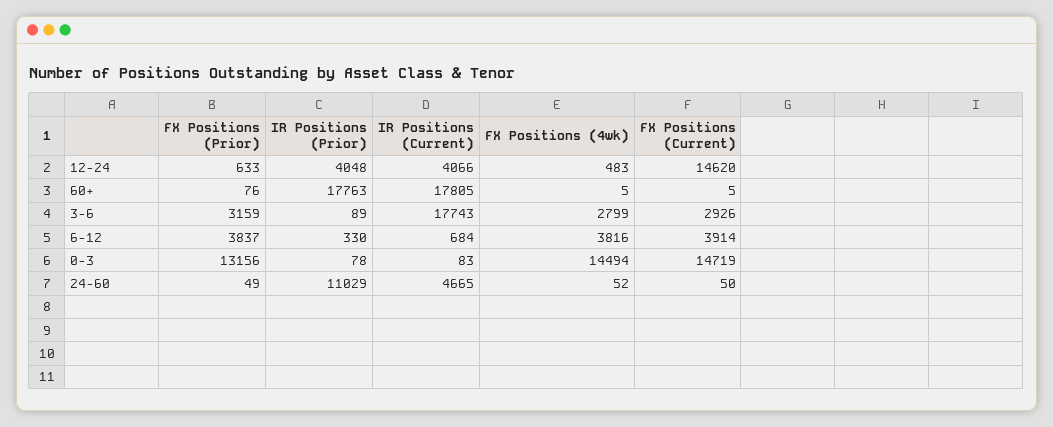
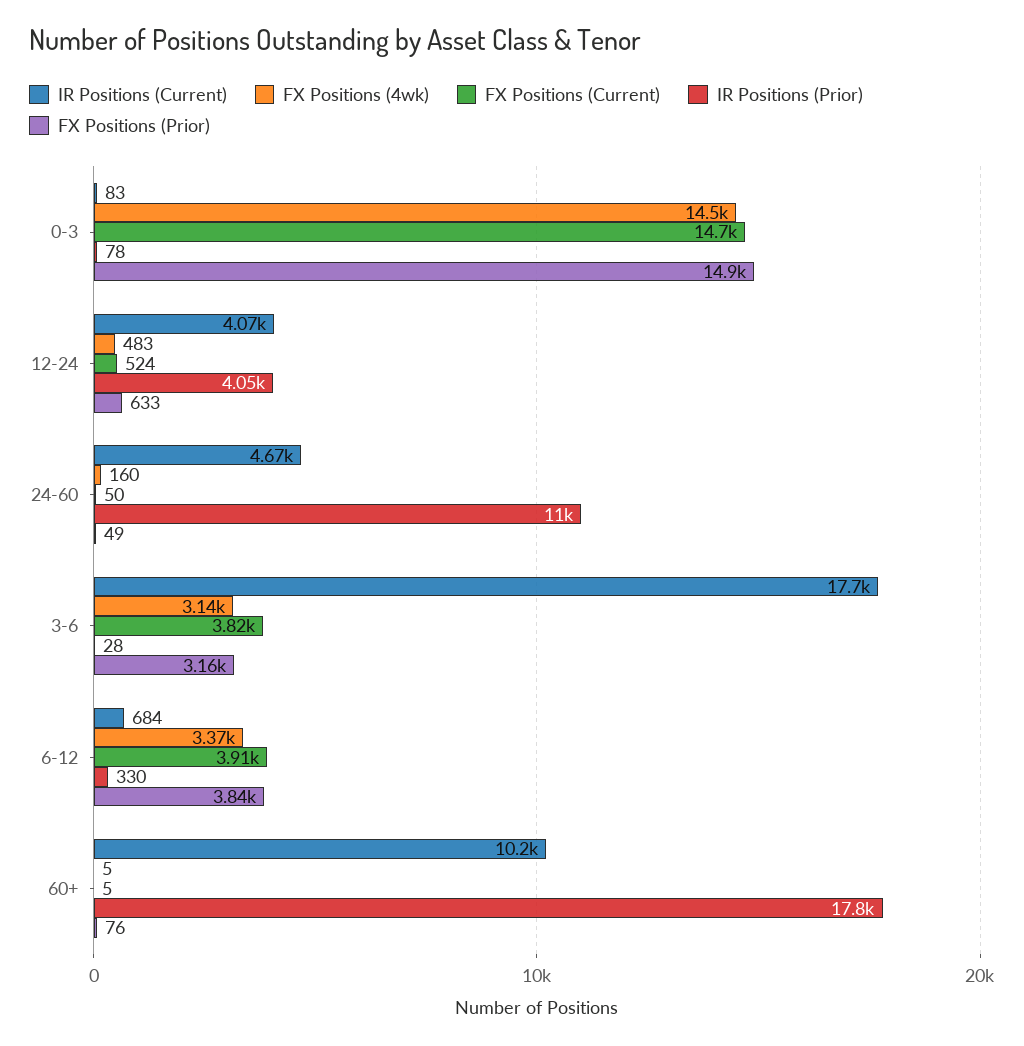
  {
    "FX Positions (Prior)": {
      "12-24": 633,
      "60+": 76,
      "3-6": 3159,
      "6-12": 3837,
-     "0-3": 13156,
+     "0-3": 14900,
      "24-60": 49
    },
    "IR Positions (Prior)": {
      "12-24": 4048,
      "60+": 17763,
-     "3-6": 89,
+     "3-6": 28,
      "6-12": 330,
      "0-3": 78,
      "24-60": 11029
    },
    "IR Positions (Current)": {
      "12-24": 4066,
-     "60+": 17805,
+     "60+": 10200,
      "3-6": 17743,
      "6-12": 684,
      "0-3": 83,
      "24-60": 4665
    },
    "FX Positions (4wk)": {
      "12-24": 483,
      "60+": 5,
-     "3-6": 2799,
+     "3-6": 3140,
-     "6-12": 3816,
+     "6-12": 3370,
      "0-3": 14494,
-     "24-60": 52
+     "24-60": 160
    },
    "FX Positions (Current)": {
-     "12-24": 14620,
+     "12-24": 524,
      "60+": 5,
-     "3-6": 2926,
+     "3-6": 3820,
      "6-12": 3914,
      "0-3": 14719,
      "24-60": 50
    }
  }

